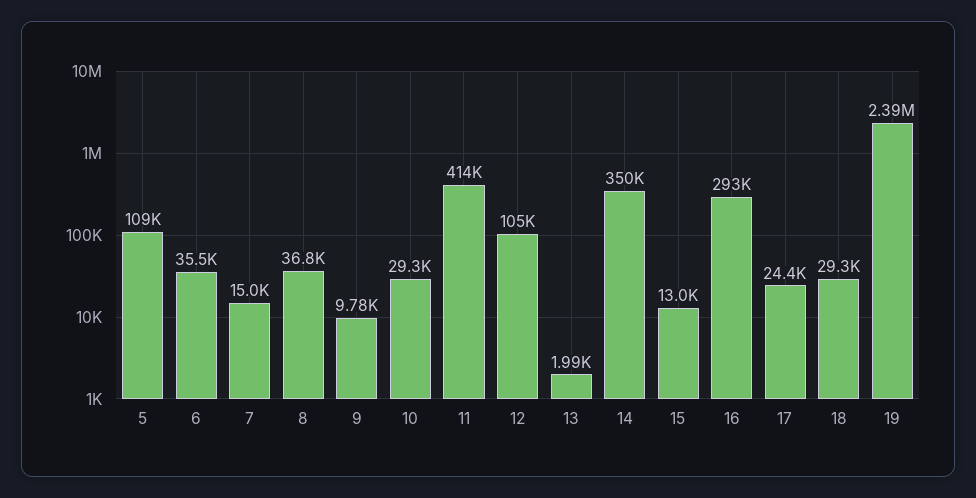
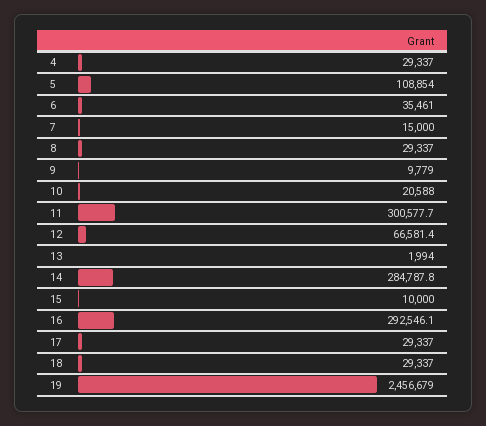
  {
    "5": 108854,
    "6": 35461,
    "7": 15000,
-   "8": 36800,
+   "8": 29337,
    "9": 9779,
-   "10": 29300,
+   "10": 20588,
-   "11": 414000,
+   "11": 300577.7,
-   "12": 105000,
+   "12": 66581.4,
    "13": 1994,
-   "14": 350000,
+   "14": 284787.8,
-   "15": 13000,
+   "15": 10000,
    "16": 292546.1,
-   "17": 24400,
+   "17": 29337,
    "18": 29337,
-   "19": 2390000
+   "19": 2456679,
+   "4": 29337
  }

